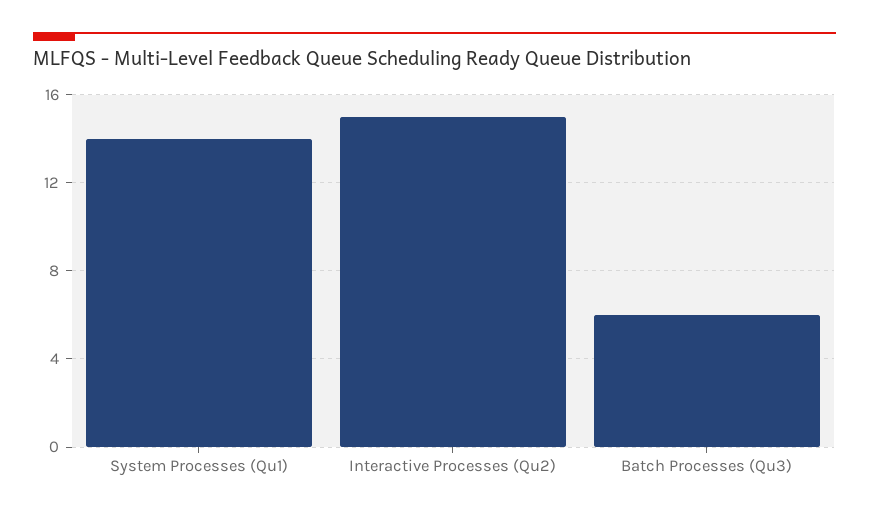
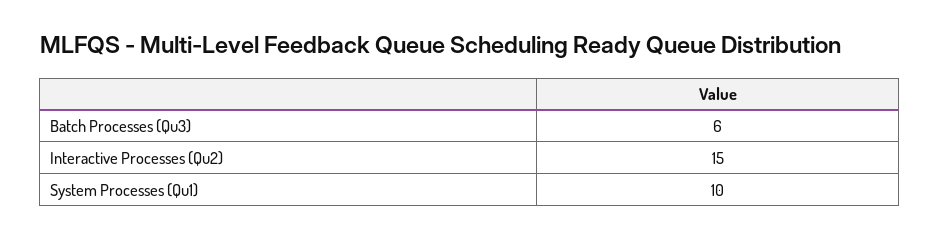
  {
-   "System Processes (Qu1)": 14,
+   "System Processes (Qu1)": 10,
    "Interactive Processes (Qu2)": 15,
    "Batch Processes (Qu3)": 6
  }

